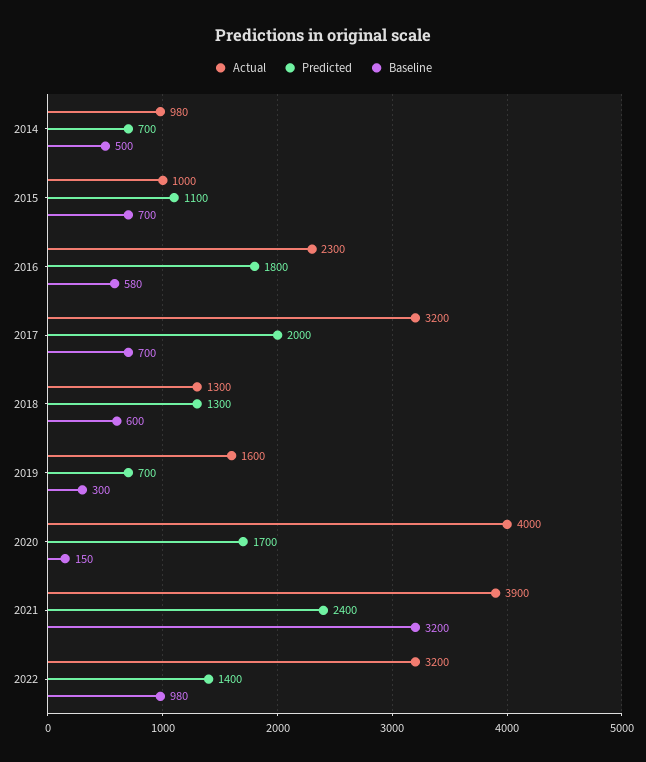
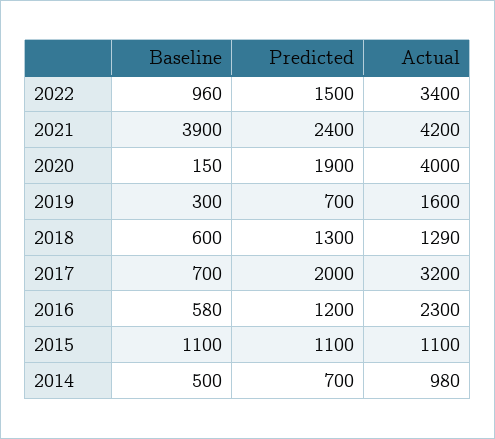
  {
    "Actual": {
      "2014": 980,
-     "2015": 1000,
+     "2015": 1100,
      "2016": 2300,
      "2017": 3200,
-     "2018": 1300,
+     "2018": 1290,
      "2019": 1600,
      "2020": 4000,
-     "2021": 3900,
+     "2021": 4200,
-     "2022": 3200
+     "2022": 3400
    },
    "Predicted": {
      "2014": 700,
      "2015": 1100,
-     "2016": 1800,
+     "2016": 1200,
      "2017": 2000,
      "2018": 1300,
      "2019": 700,
-     "2020": 1700,
+     "2020": 1900,
      "2021": 2400,
-     "2022": 1400
+     "2022": 1500
    },
    "Baseline": {
      "2014": 500,
-     "2015": 700,
+     "2015": 1100,
      "2016": 580,
      "2017": 700,
      "2018": 600,
      "2019": 300,
      "2020": 150,
-     "2021": 3200,
+     "2021": 3900,
-     "2022": 980
+     "2022": 960
    }
  }

